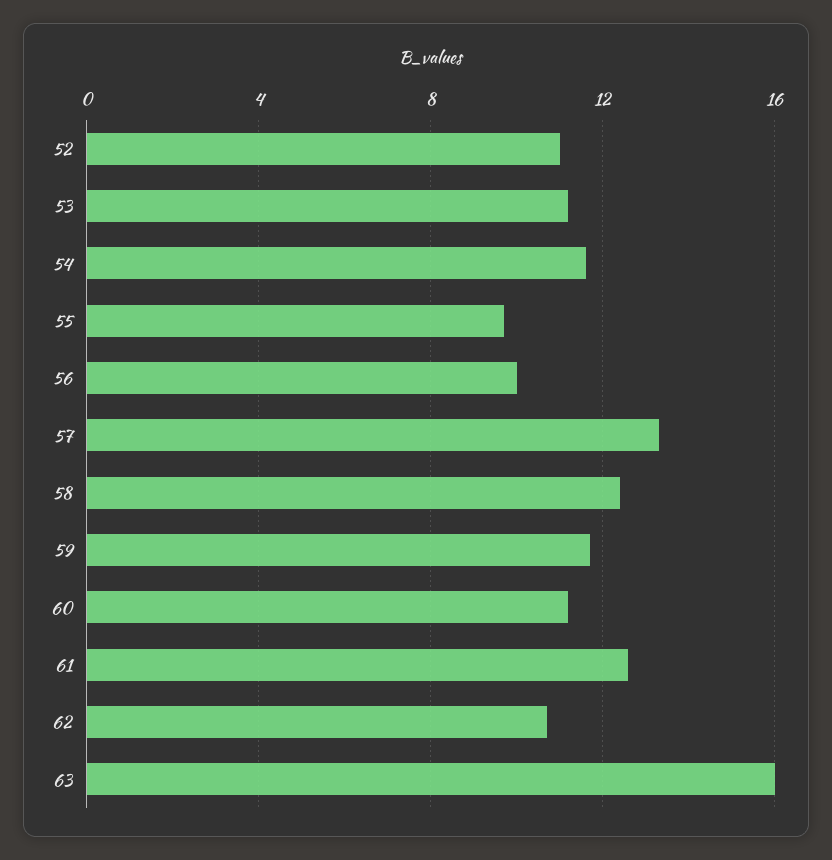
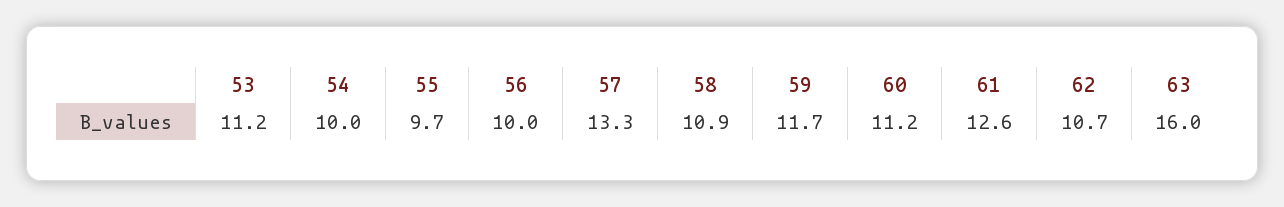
  {
-   "52": 11,
    "53": 11.2,
-   "54": 11.5,
+   "54": 10,
    "55": 9.7,
    "56": 10,
    "57": 13.3,
-   "58": 12.5,
+   "58": 10.9,
    "59": 11.7,
    "60": 11.2,
    "61": 12.6,
    "62": 10.7,
    "63": 16
  }

